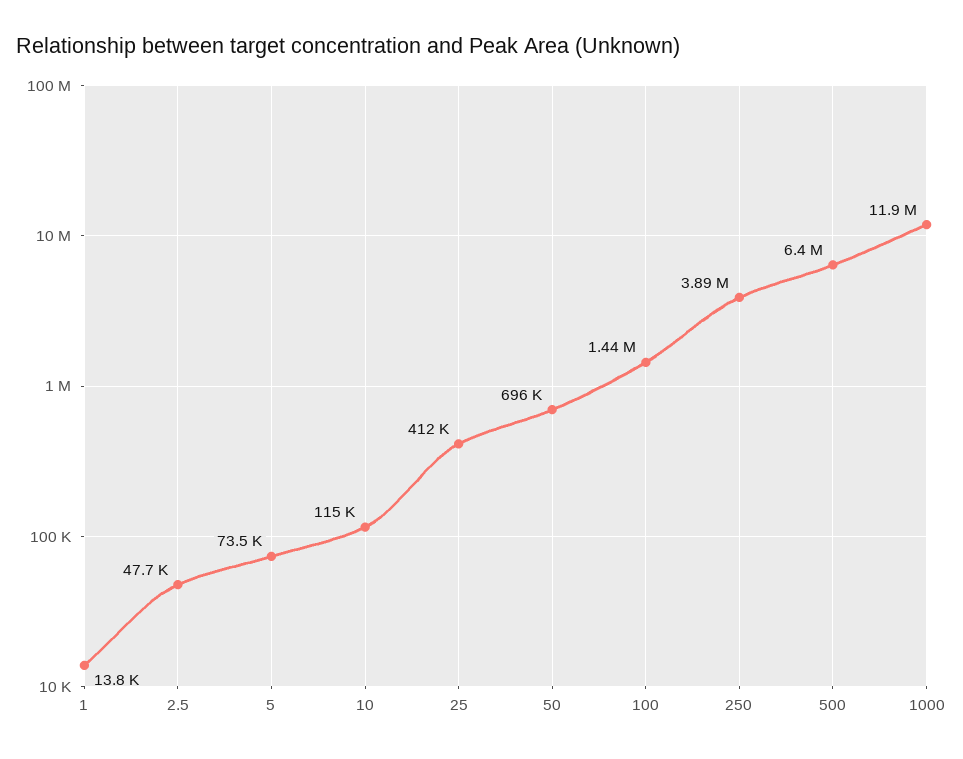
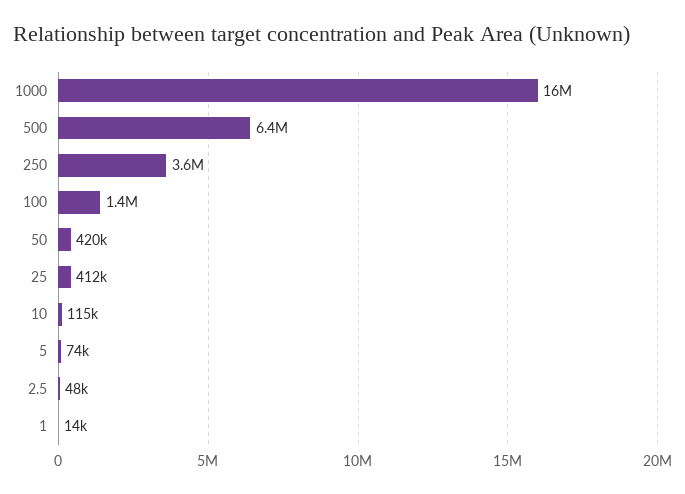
  {
    "1": 13800,
    "2.5": 47700,
    "5": 73500,
    "10": 115000,
    "25": 412000,
-   "50": 696000,
+   "50": 420000,
    "100": 1440000,
-   "250": 3890000,
+   "250": 3600000,
    "500": 6400000,
-   "1000": 11900000
+   "1000": 16000000
  }

